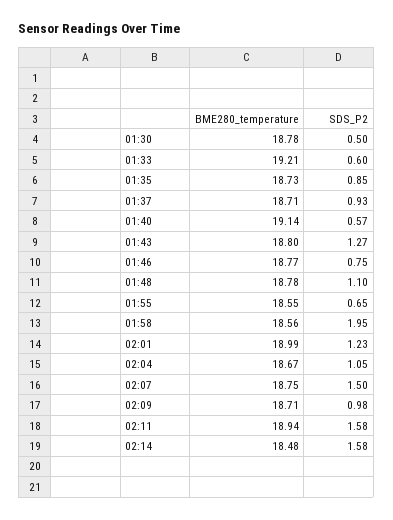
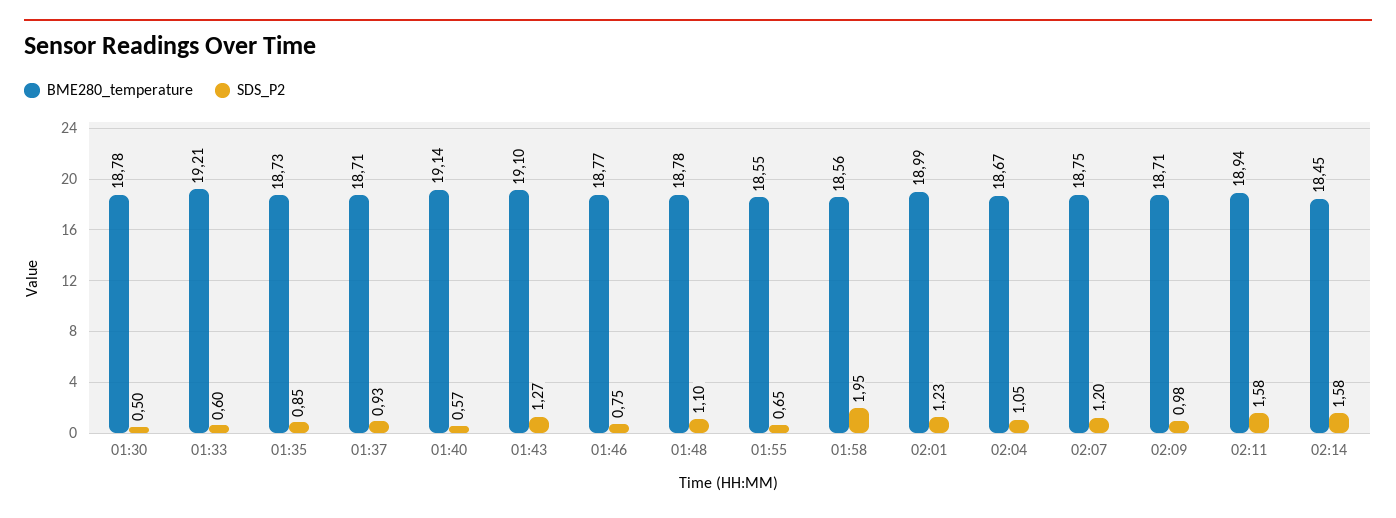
  {
    "BME280_temperature": {
      "01:30": 18.78,
      "01:33": 19.21,
      "01:35": 18.73,
      "01:37": 18.71,
      "01:40": 19.14,
-     "01:43": 18.8,
+     "01:43": 19.1,
      "01:46": 18.77,
      "01:48": 18.78,
      "01:55": 18.55,
      "01:58": 18.56,
      "02:01": 18.99,
      "02:04": 18.67,
      "02:07": 18.75,
      "02:09": 18.71,
      "02:11": 18.94,
-     "02:14": 18.48
+     "02:14": 18.45
    },
    "SDS_P2": {
      "01:30": 0.5,
      "01:33": 0.6,
      "01:35": 0.85,
      "01:37": 0.93,
      "01:40": 0.57,
      "01:43": 1.27,
      "01:46": 0.75,
      "01:48": 1.1,
      "01:55": 0.65,
      "01:58": 1.95,
      "02:01": 1.23,
      "02:04": 1.05,
-     "02:07": 1.5,
+     "02:07": 1.2,
      "02:09": 0.98,
      "02:11": 1.58,
      "02:14": 1.58
    }
  }

